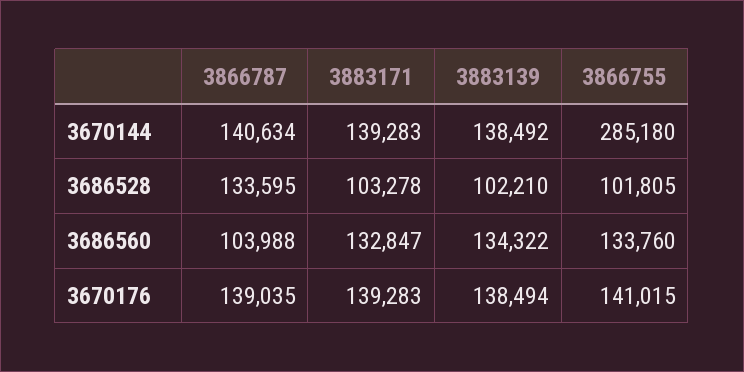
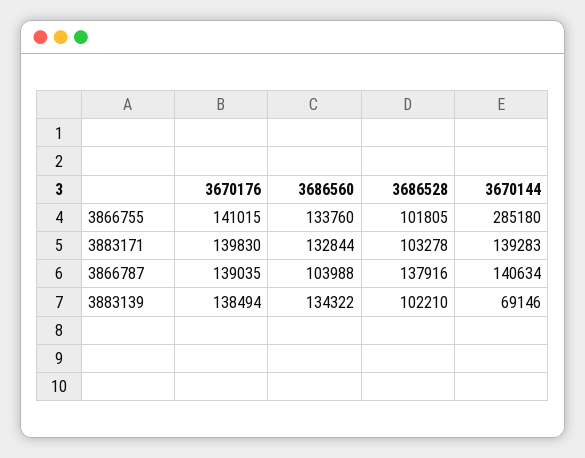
  {
    "3866787": {
      "3670144": 140634,
-     "3686528": 133595,
+     "3686528": 137916,
      "3686560": 103988,
      "3670176": 139035
    },
    "3883171": {
      "3670144": 139283,
      "3686528": 103278,
-     "3686560": 132847,
+     "3686560": 132844,
-     "3670176": 139283
+     "3670176": 139830
    },
    "3883139": {
-     "3670144": 138492,
+     "3670144": 69146,
      "3686528": 102210,
      "3686560": 134322,
      "3670176": 138494
    },
    "3866755": {
      "3670144": 285180,
      "3686528": 101805,
      "3686560": 133760,
      "3670176": 141015
    }
  }

